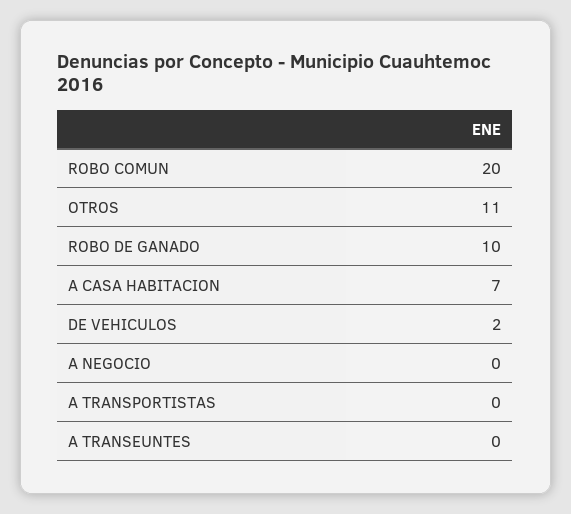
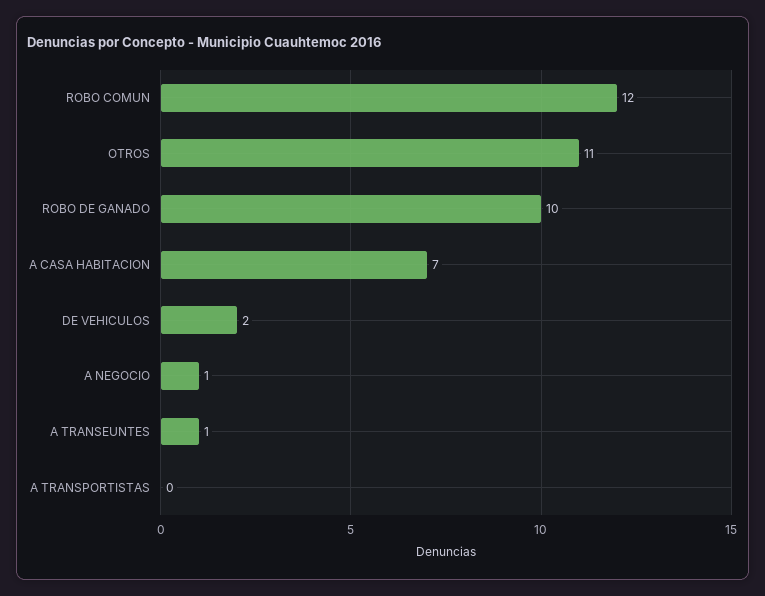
  {
-   "ROBO COMUN": 20,
+   "ROBO COMUN": 12,
    "OTROS": 11,
    "ROBO DE GANADO": 10,
    "A CASA HABITACION": 7,
    "DE VEHICULOS": 2,
-   "A NEGOCIO": 0,
+   "A NEGOCIO": 1,
    "A TRANSPORTISTAS": 0,
-   "A TRANSEUNTES": 0
+   "A TRANSEUNTES": 1
  }

